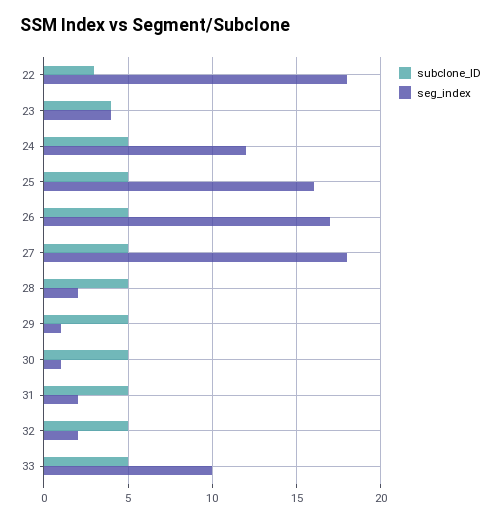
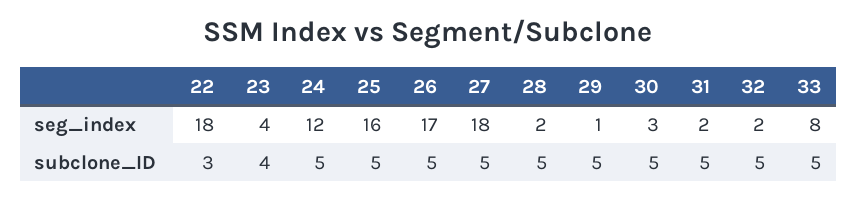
  {
    "subclone_ID": {
      "22": 3,
      "23": 4,
      "24": 5,
      "25": 5,
      "26": 5,
      "27": 5,
      "28": 5,
      "29": 5,
      "30": 5,
      "31": 5,
      "32": 5,
      "33": 5
    },
    "seg_index": {
      "22": 18,
      "23": 4,
      "24": 12,
      "25": 16,
      "26": 17,
      "27": 18,
      "28": 2,
      "29": 1,
-     "30": 1,
+     "30": 3,
      "31": 2,
      "32": 2,
-     "33": 10
+     "33": 8
    }
  }

